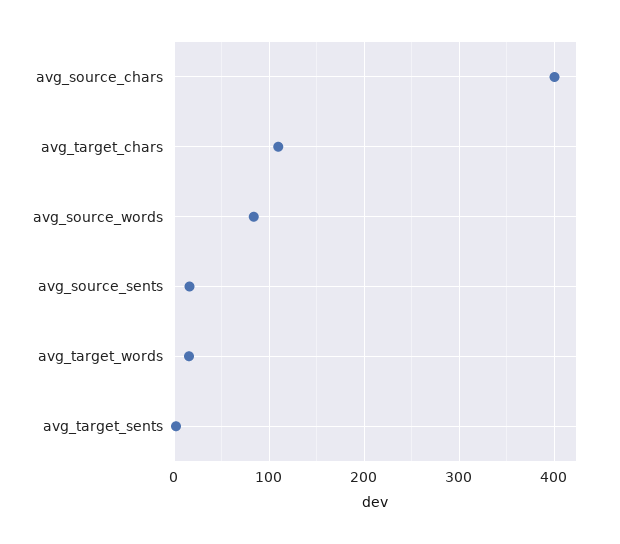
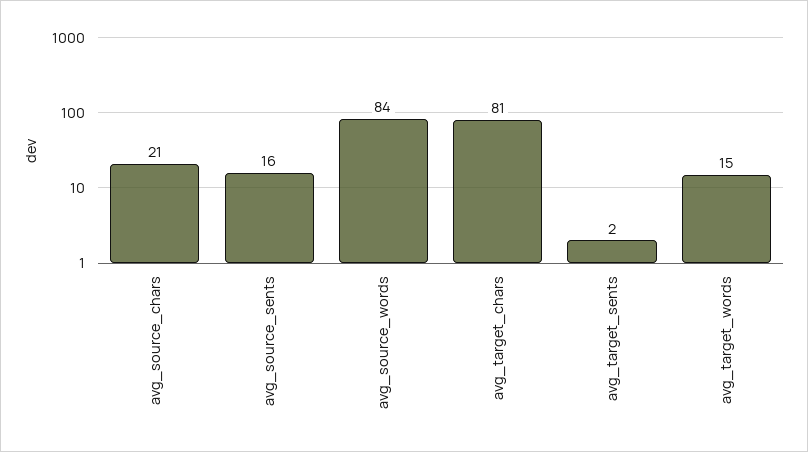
  {
-   "avg_source_chars": 400,
+   "avg_source_chars": 21,
-   "avg_target_chars": 110,
+   "avg_target_chars": 81,
    "avg_source_words": 84,
    "avg_source_sents": 16,
    "avg_target_words": 15,
    "avg_target_sents": 2
  }

